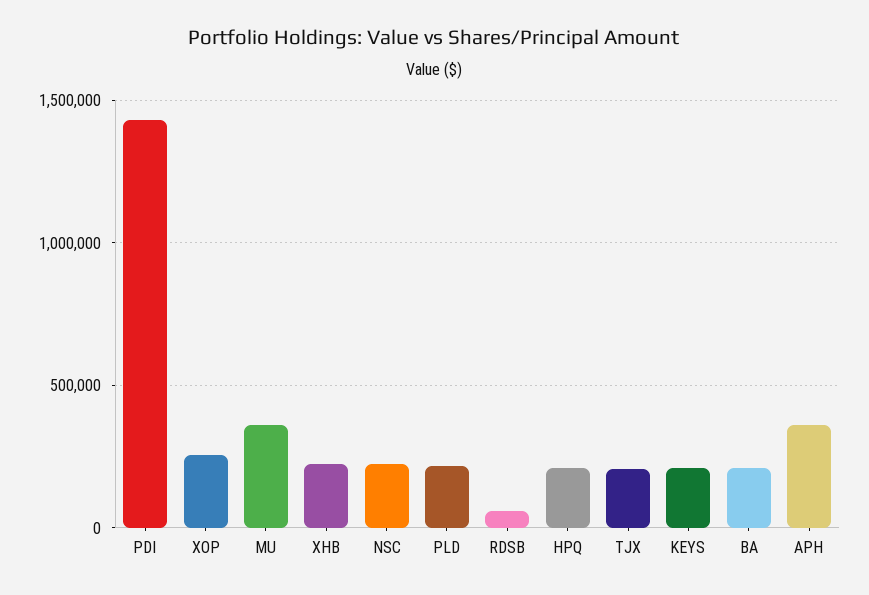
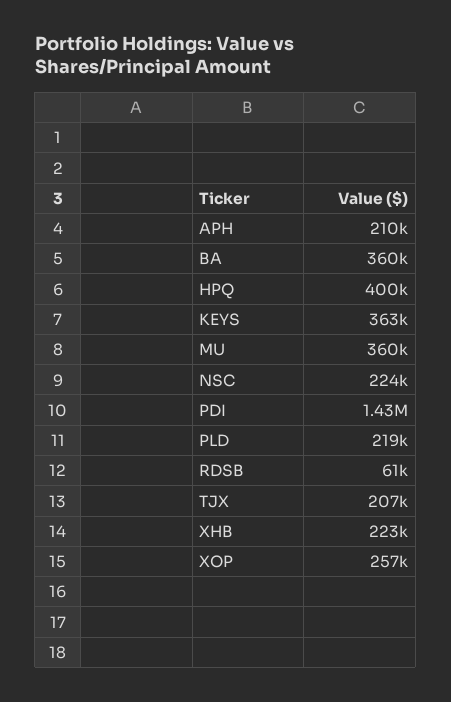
  {
    "PDI": 1430000,
    "XOP": 257000,
    "MU": 360000,
    "XHB": 223000,
    "NSC": 224000,
    "PLD": 219000,
    "RDSB": 61000,
-   "HPQ": 200000,
+   "HPQ": 400000,
    "TJX": 207000,
-   "KEYS": 200000,
+   "KEYS": 363000,
-   "BA": 200000,
+   "BA": 360000,
-   "APH": 350000
+   "APH": 210000
  }

